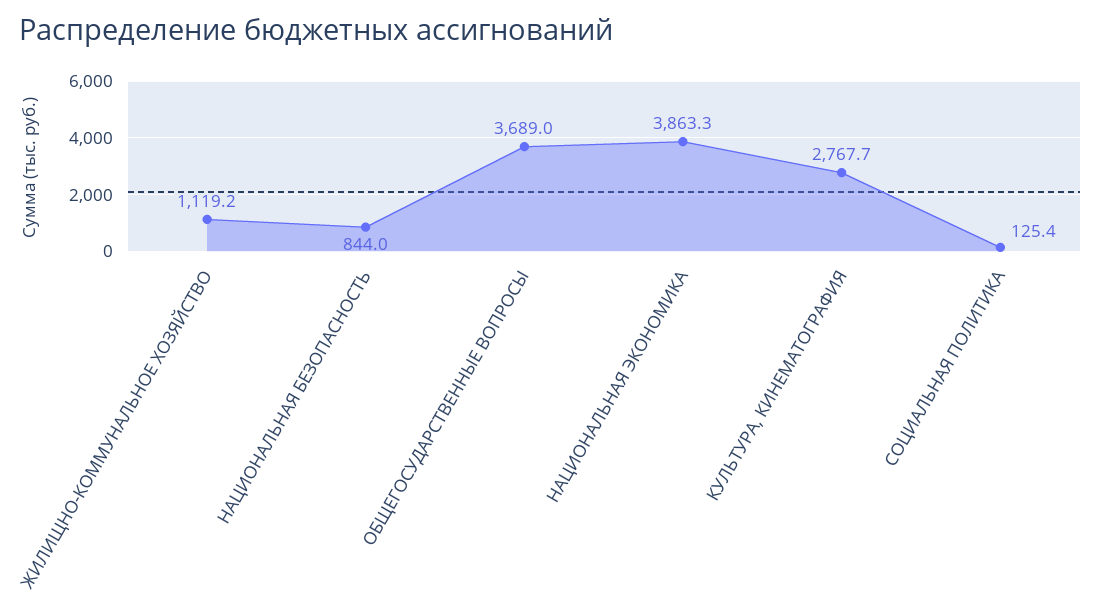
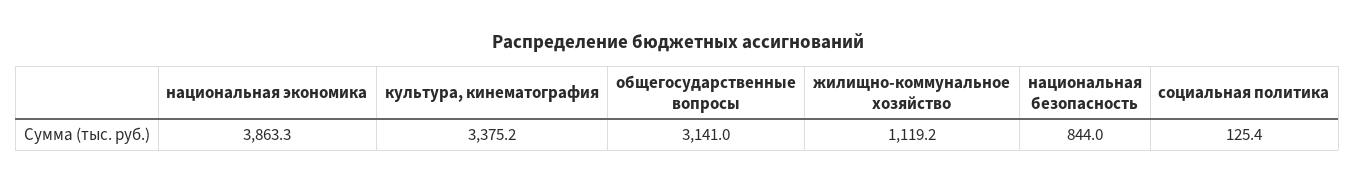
  {
    "ЖИЛИЩНО-КОММУНАЛЬНОЕ ХОЗЯЙСТВО": 1119.2,
    "НАЦИОНАЛЬНАЯ БЕЗОПАСНОСТЬ": 844,
-   "ОБЩЕГОСУДАРСТВЕННЫЕ ВОПРОСЫ": 3689,
+   "ОБЩЕГОСУДАРСТВЕННЫЕ ВОПРОСЫ": 3141,
    "НАЦИОНАЛЬНАЯ ЭКОНОМИКА": 3863.3,
-   "КУЛЬТУРА, КИНЕМАТОГРАФИЯ": 2767.7,
+   "КУЛЬТУРА, КИНЕМАТОГРАФИЯ": 3375.2,
    "СОЦИАЛЬНАЯ ПОЛИТИКА": 125.4
  }

